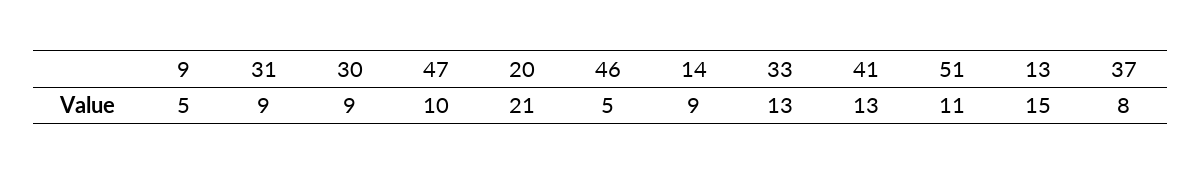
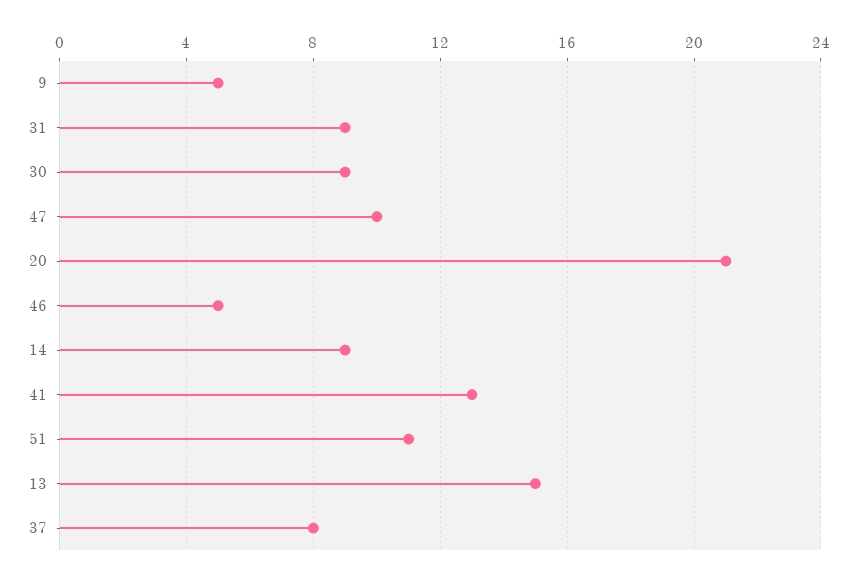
  {
    "9": 5,
    "31": 9,
    "30": 9,
    "47": 10,
    "20": 21,
    "46": 5,
    "14": 9,
-   "33": 13,
    "41": 13,
    "51": 11,
    "13": 15,
    "37": 8
  }

